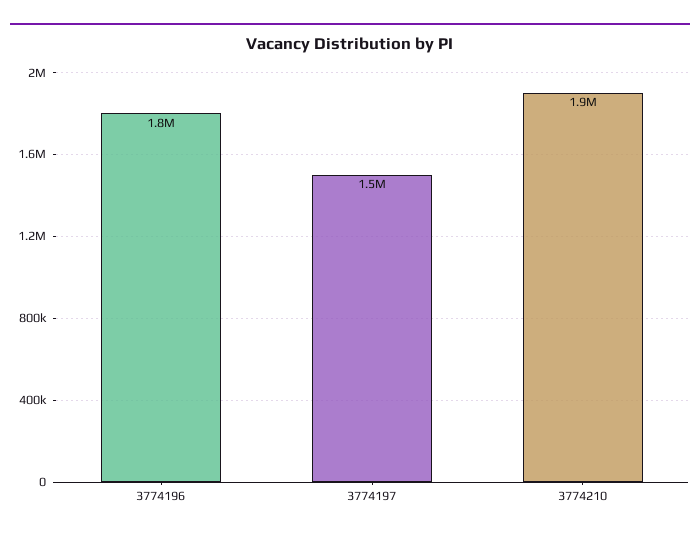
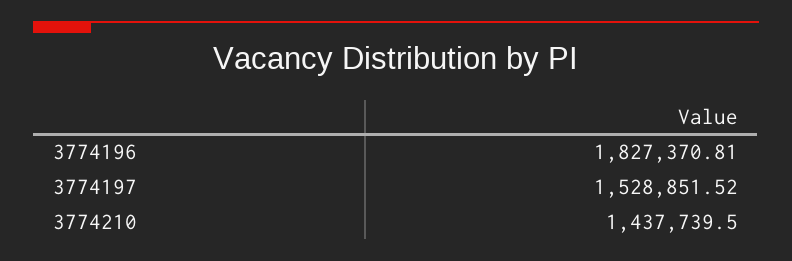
  {
    "3774196": 1827370.81,
    "3774197": 1528851.52,
-   "3774210": 1900000
+   "3774210": 1437739.5
  }

